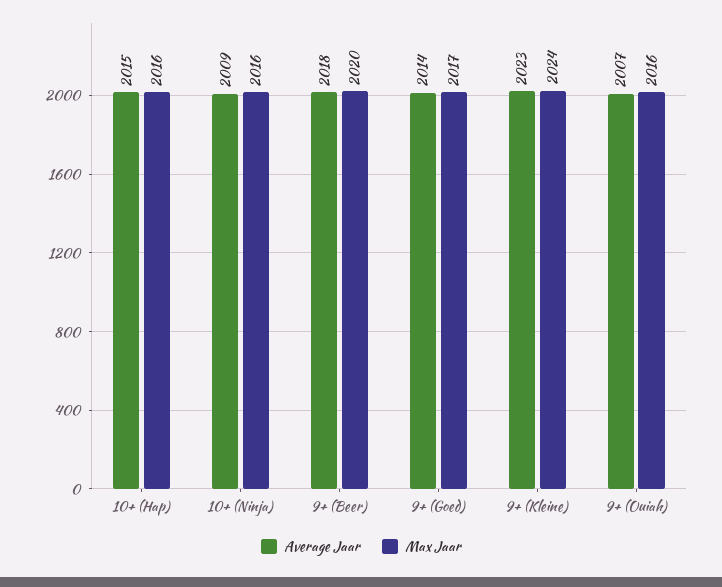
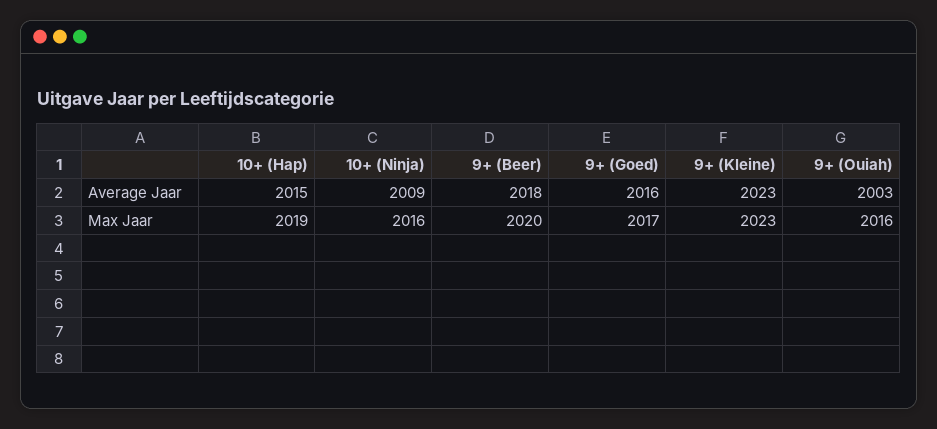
  {
    "Average Jaar": {
      "10+ (Hap)": 2015,
      "10+ (Ninja)": 2009,
      "9+ (Beer)": 2018,
-     "9+ (Goed)": 2014,
+     "9+ (Goed)": 2016,
      "9+ (Kleine)": 2023,
-     "9+ (Ouiah)": 2007
+     "9+ (Ouiah)": 2003
    },
    "Max Jaar": {
-     "10+ (Hap)": 2016,
+     "10+ (Hap)": 2019,
      "10+ (Ninja)": 2016,
      "9+ (Beer)": 2020,
      "9+ (Goed)": 2017,
-     "9+ (Kleine)": 2024,
+     "9+ (Kleine)": 2023,
      "9+ (Ouiah)": 2016
    }
  }

